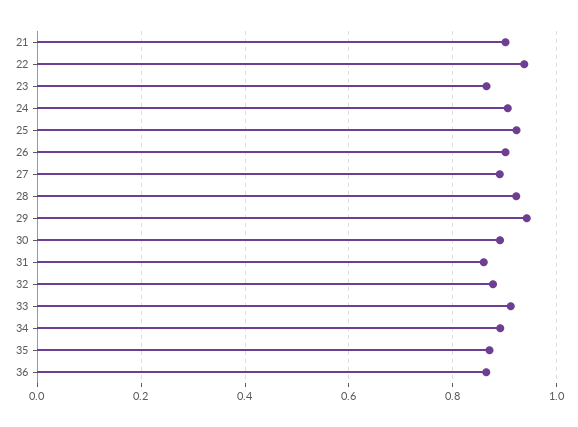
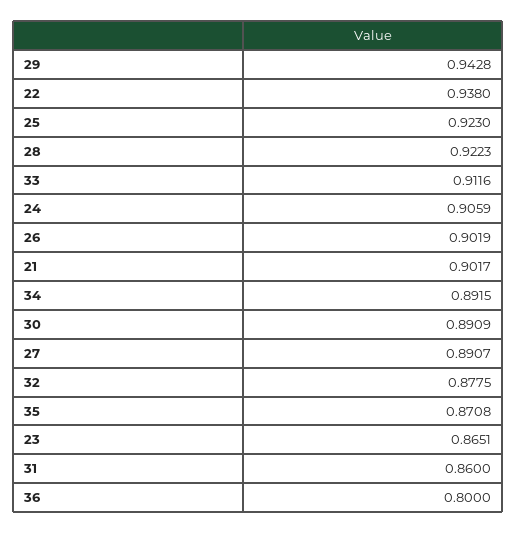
  {
    "21": 0.9017,
    "22": 0.938,
    "23": 0.8651,
    "24": 0.9059,
    "25": 0.923,
    "26": 0.9019,
    "27": 0.8907,
    "28": 0.9223,
    "29": 0.9428,
    "30": 0.8909,
    "31": 0.86,
    "32": 0.8775,
    "33": 0.9116,
    "34": 0.8915,
    "35": 0.8708,
-   "36": 0.86
+   "36": 0.8
  }

